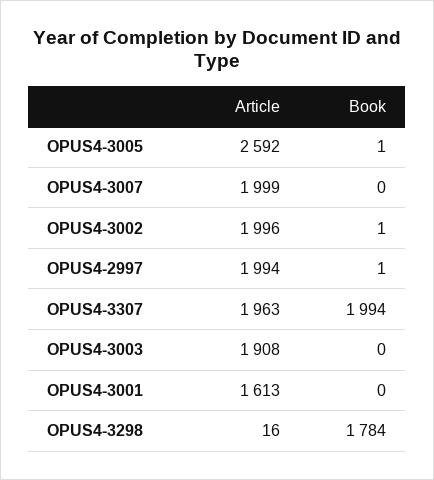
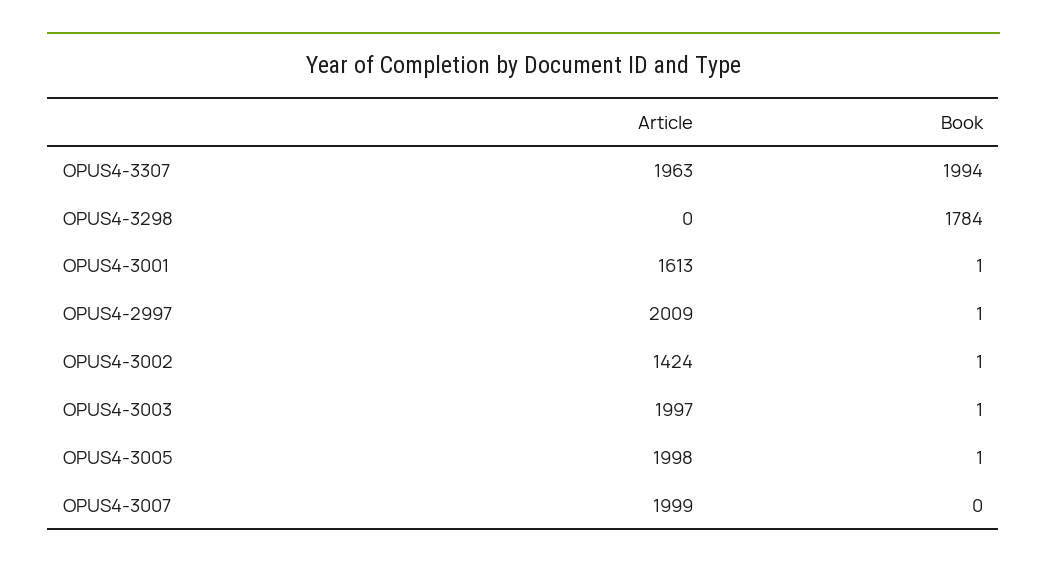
  {
    "Article": {
-     "OPUS4-3005": 2592,
+     "OPUS4-3005": 1998,
      "OPUS4-3007": 1999,
-     "OPUS4-3002": 1996,
+     "OPUS4-3002": 1424,
-     "OPUS4-2997": 1994,
+     "OPUS4-2997": 2009,
      "OPUS4-3307": 1963,
-     "OPUS4-3003": 1908,
+     "OPUS4-3003": 1997,
      "OPUS4-3001": 1613,
-     "OPUS4-3298": 16
+     "OPUS4-3298": 0
    },
    "Book": {
      "OPUS4-3005": 1,
      "OPUS4-3007": 0,
      "OPUS4-3002": 1,
      "OPUS4-2997": 1,
      "OPUS4-3307": 1994,
-     "OPUS4-3003": 0,
+     "OPUS4-3003": 1,
-     "OPUS4-3001": 0,
+     "OPUS4-3001": 1,
      "OPUS4-3298": 1784
    }
  }

